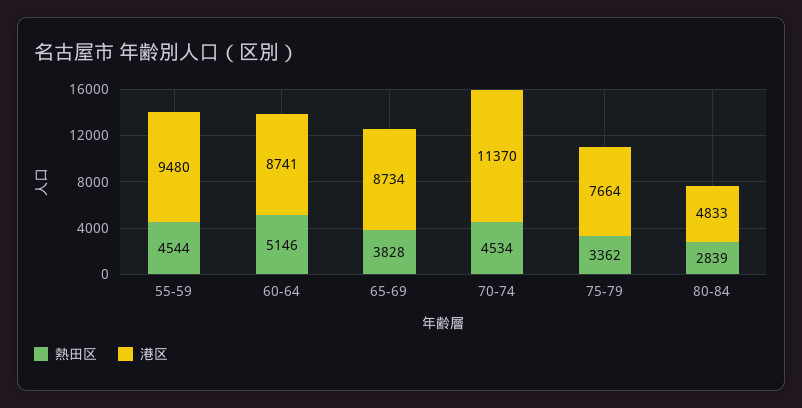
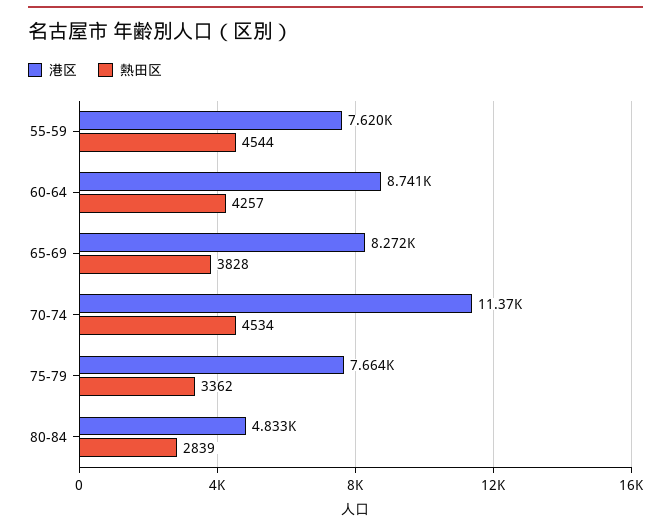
  {
    "熱田区": {
      "55-59": 4544,
-     "60-64": 5146,
+     "60-64": 4257,
      "65-69": 3828,
      "70-74": 4534,
      "75-79": 3362,
      "80-84": 2839
    },
    "港区": {
-     "55-59": 9480,
+     "55-59": 7620,
      "60-64": 8741,
-     "65-69": 8734,
+     "65-69": 8272,
      "70-74": 11370,
      "75-79": 7664,
      "80-84": 4833
    }
  }

